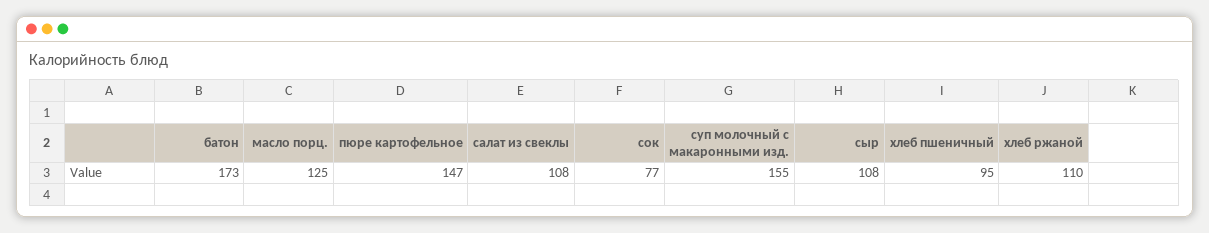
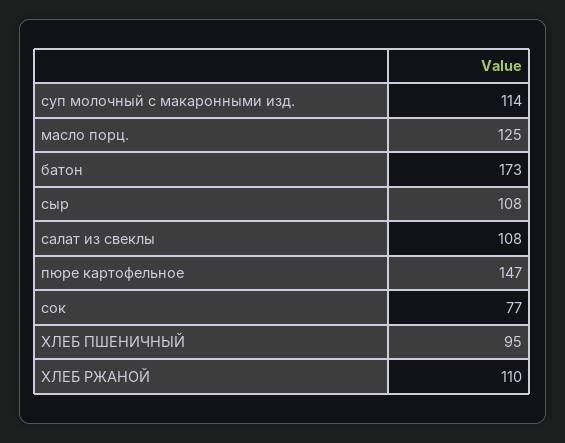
  {
    "батон": 173,
    "масло порц.": 125,
    "пюре картофельное": 147,
    "салат из свеклы": 108,
    "сок": 77,
-   "суп молочный с макаронными изд.": 155,
+   "суп молочный с макаронными изд.": 114,
    "сыр": 108,
    "хлеб пшеничный": 95,
    "хлеб ржаной": 110
  }

